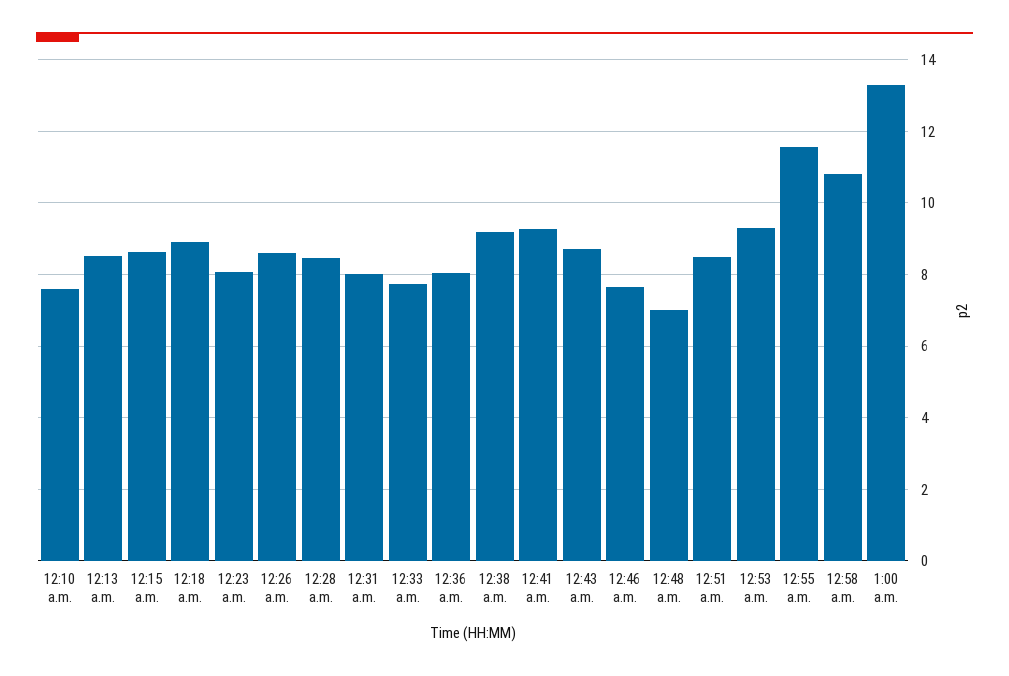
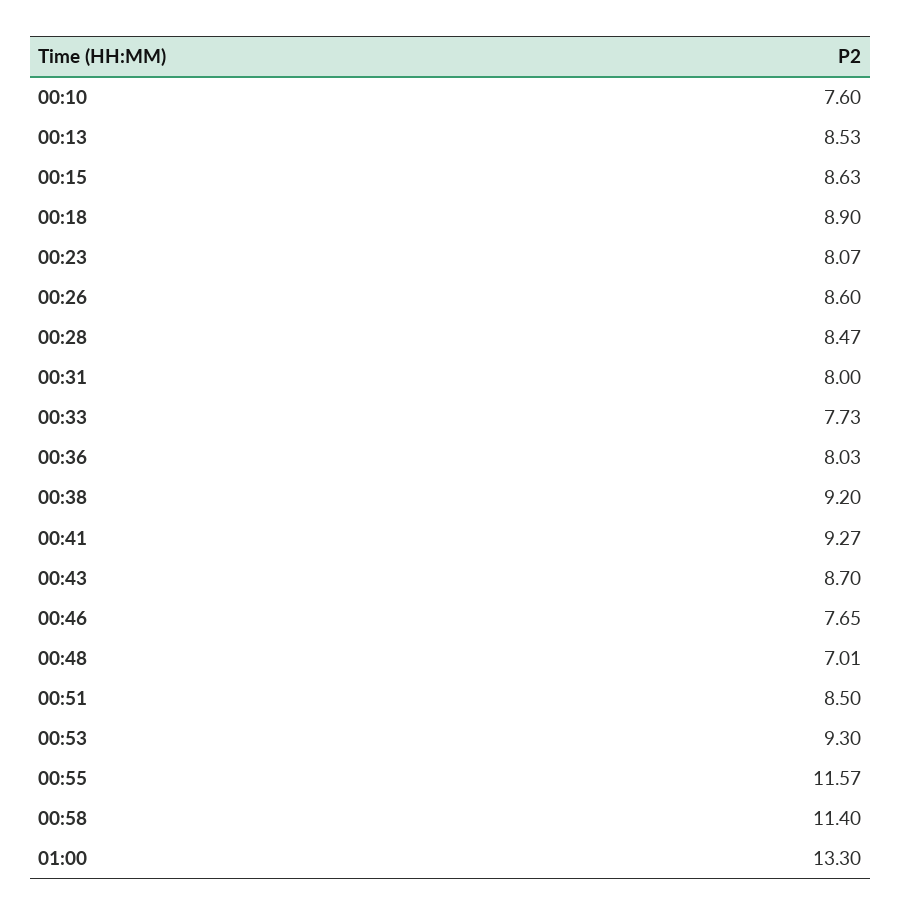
  {
    "12:10 a.m.": 7.6,
    "12:13 a.m.": 8.53,
    "12:15 a.m.": 8.63,
    "12:18 a.m.": 8.9,
    "12:23 a.m.": 8.07,
    "12:26 a.m.": 8.6,
    "12:28 a.m.": 8.47,
    "12:31 a.m.": 8,
    "12:33 a.m.": 7.73,
    "12:36 a.m.": 8.03,
    "12:38 a.m.": 9.2,
    "12:41 a.m.": 9.27,
    "12:43 a.m.": 8.7,
    "12:46 a.m.": 7.65,
    "12:48 a.m.": 7.01,
    "12:51 a.m.": 8.5,
    "12:53 a.m.": 9.3,
    "12:55 a.m.": 11.57,
-   "12:58 a.m.": 10.8,
+   "12:58 a.m.": 11.4,
    "1:00 a.m.": 13.3
  }

